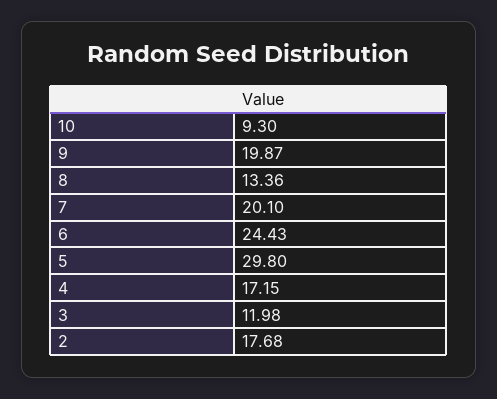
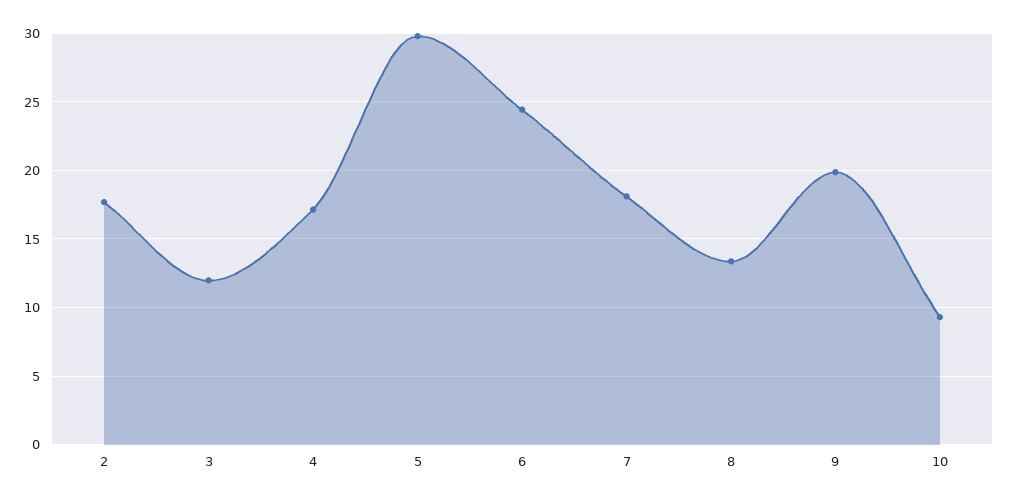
  {
    "10": 9.3,
    "9": 19.87,
    "8": 13.36,
-   "7": 20.1,
+   "7": 18,
    "6": 24.43,
    "5": 29.8,
    "4": 17.15,
    "3": 11.98,
    "2": 17.68
  }

